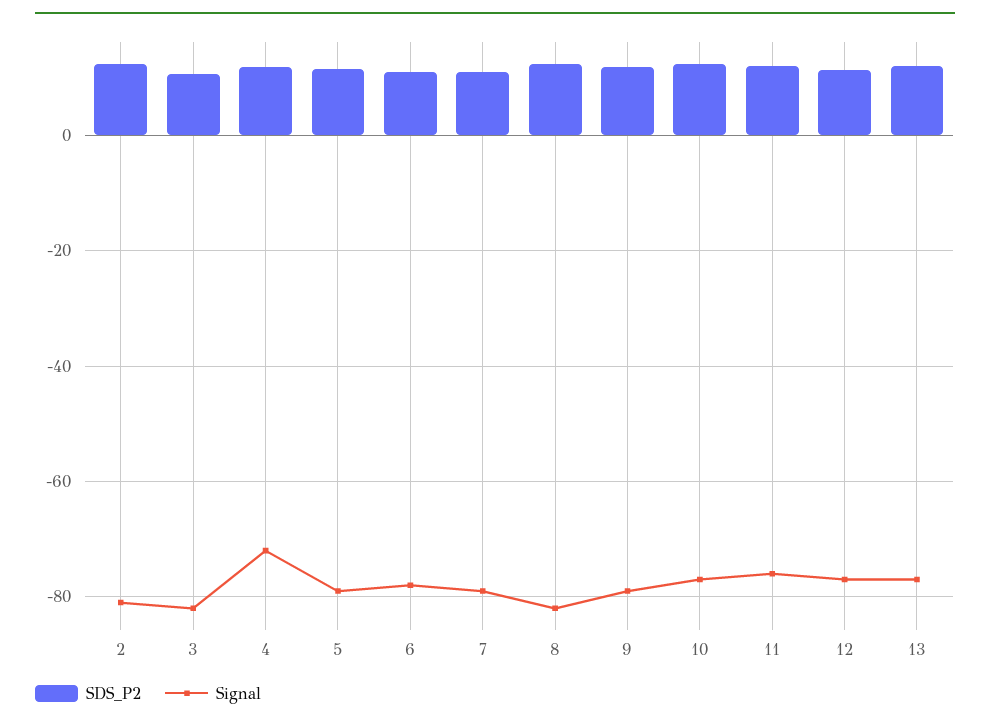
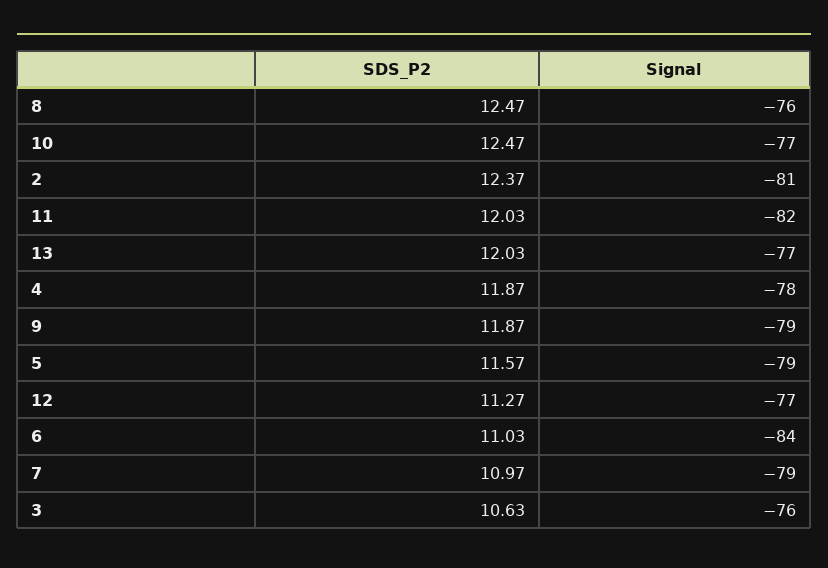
  {
    "SDS_P2": {
      "2": 12.37,
      "3": 10.63,
      "4": 11.87,
      "5": 11.57,
      "6": 11.03,
      "7": 10.97,
      "8": 12.47,
      "9": 11.87,
      "10": 12.47,
      "11": 12.03,
      "12": 11.27,
      "13": 12.03
    },
    "Signal": {
      "2": -81,
-     "3": -82,
+     "3": -76,
-     "4": -72,
+     "4": -78,
      "5": -79,
-     "6": -78,
+     "6": -84,
      "7": -79,
-     "8": -82,
+     "8": -76,
      "9": -79,
      "10": -77,
-     "11": -76,
+     "11": -82,
      "12": -77,
      "13": -77
    }
  }

